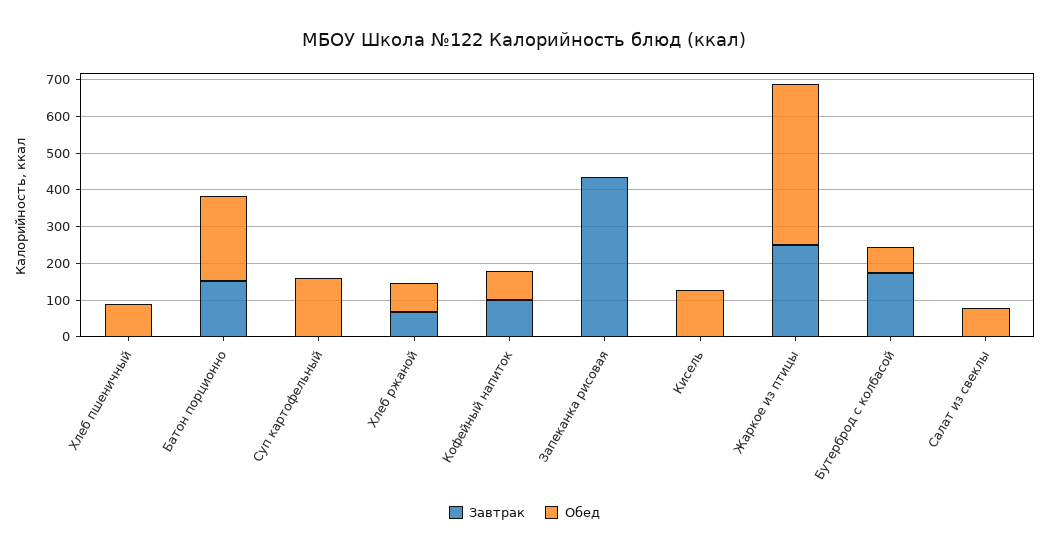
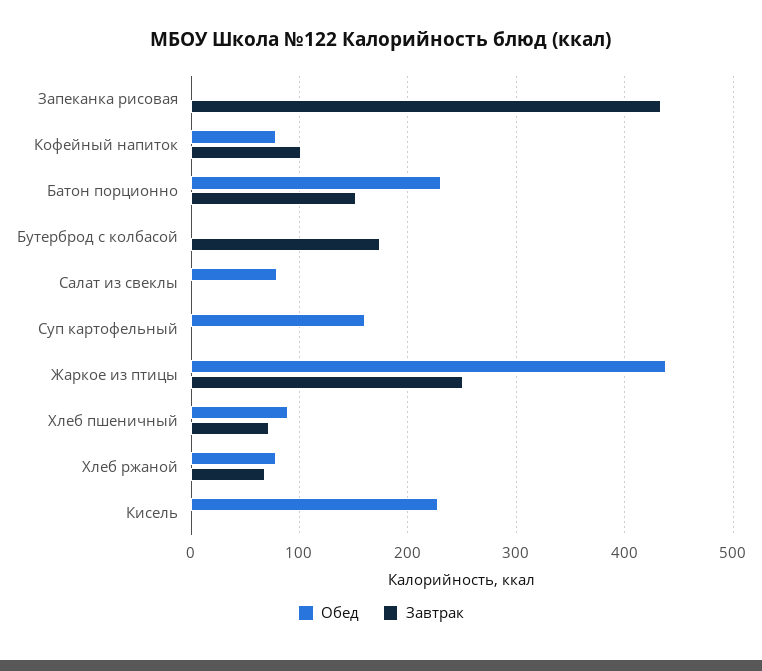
  {
    "Завтрак": {
-     "Хлеб пшеничный": 0,
+     "Хлеб пшеничный": 70,
      "Батон порционно": 150,
      "Суп картофельный": 0,
      "Хлеб ржаной": 70,
      "Кофейный напиток": 100,
      "Запеканка рисовая": 430,
      "Кисель": 0,
      "Жаркое из птицы": 250,
      "Бутерброд с колбасой": 170,
      "Салат из свеклы": 0
    },
    "Обед": {
      "Хлеб пшеничный": 90,
      "Батон порционно": 230,
      "Суп картофельный": 160,
      "Хлеб ржаной": 80,
      "Кофейный напиток": 80,
      "Запеканка рисовая": 0,
-     "Кисель": 125,
+     "Кисель": 230,
      "Жаркое из птицы": 440,
-     "Бутерброд с колбасой": 75,
+     "Бутерброд с колбасой": 0,
      "Салат из свеклы": 80
    }
  }

